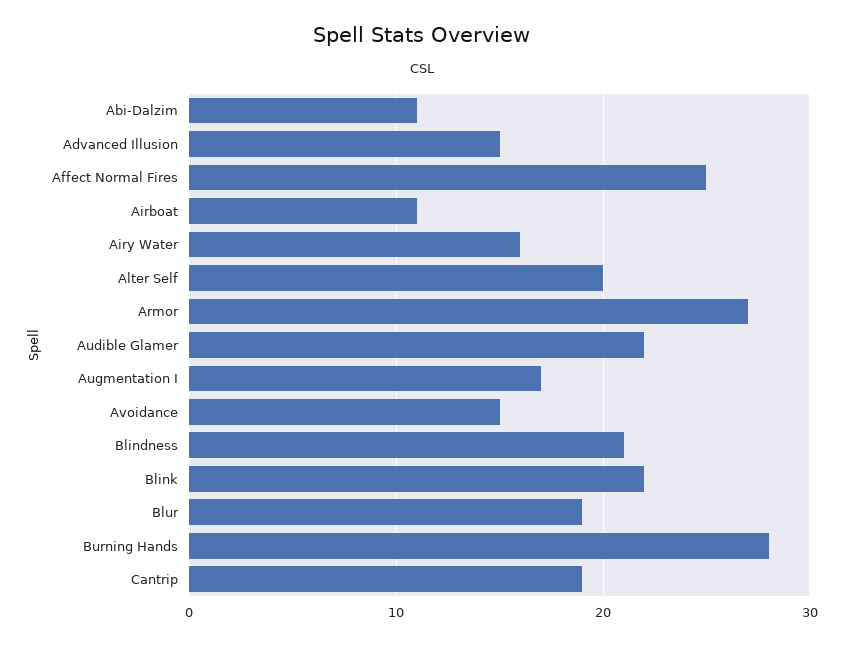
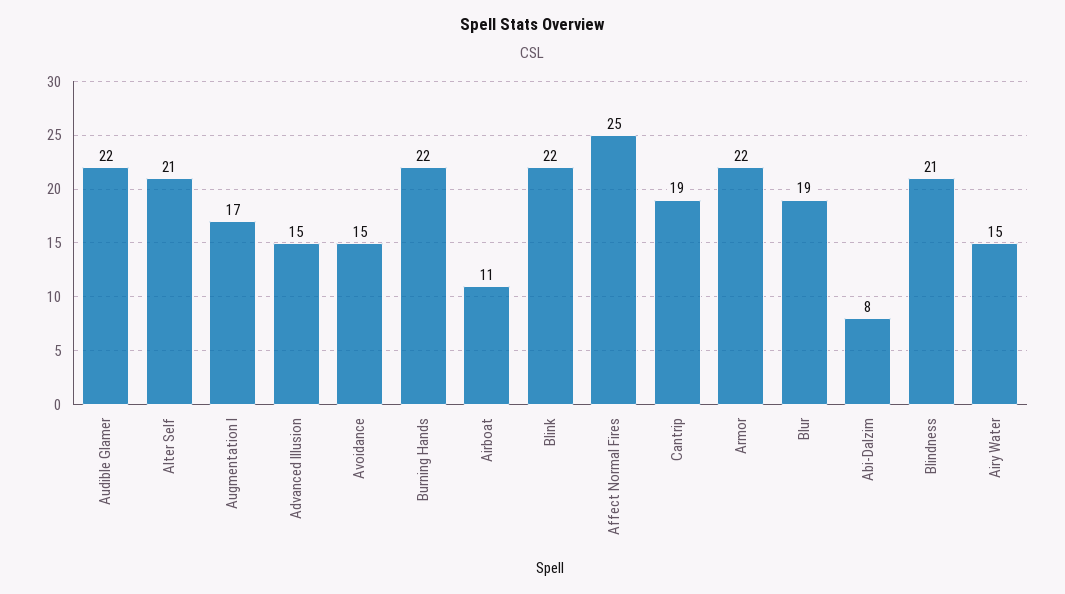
  {
-   "Abi-Dalzim": 11,
+   "Abi-Dalzim": 8,
    "Advanced Illusion": 15,
    "Affect Normal Fires": 25,
    "Airboat": 11,
-   "Airy Water": 16,
+   "Airy Water": 15,
-   "Alter Self": 20,
+   "Alter Self": 21,
-   "Armor": 27,
+   "Armor": 22,
    "Audible Glamer": 22,
    "Augmentation I": 17,
    "Avoidance": 15,
    "Blindness": 21,
    "Blink": 22,
    "Blur": 19,
-   "Burning Hands": 28,
+   "Burning Hands": 22,
    "Cantrip": 19
  }

